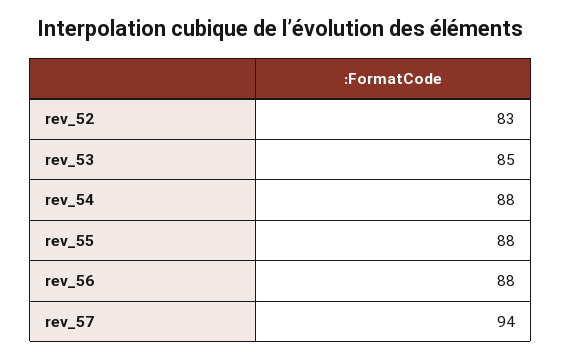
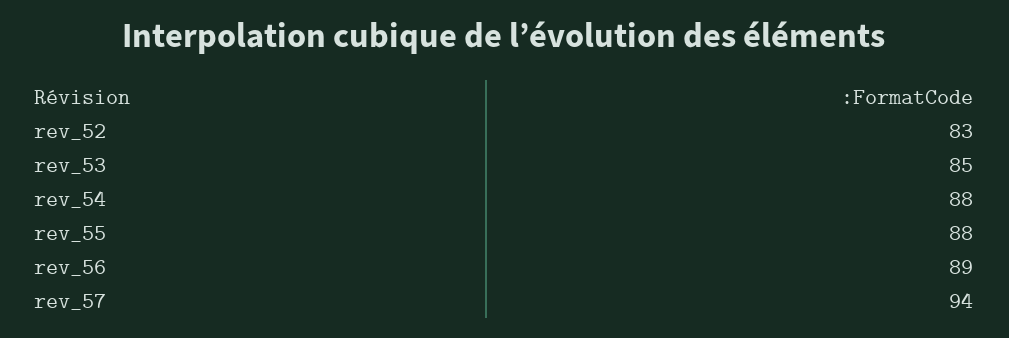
  {
    "rev_52": 83,
    "rev_53": 85,
    "rev_54": 88,
    "rev_55": 88,
-   "rev_56": 88,
+   "rev_56": 89,
    "rev_57": 94
  }

